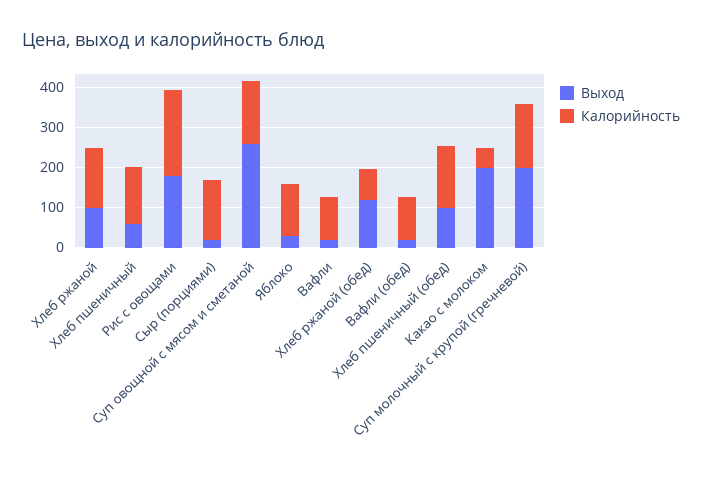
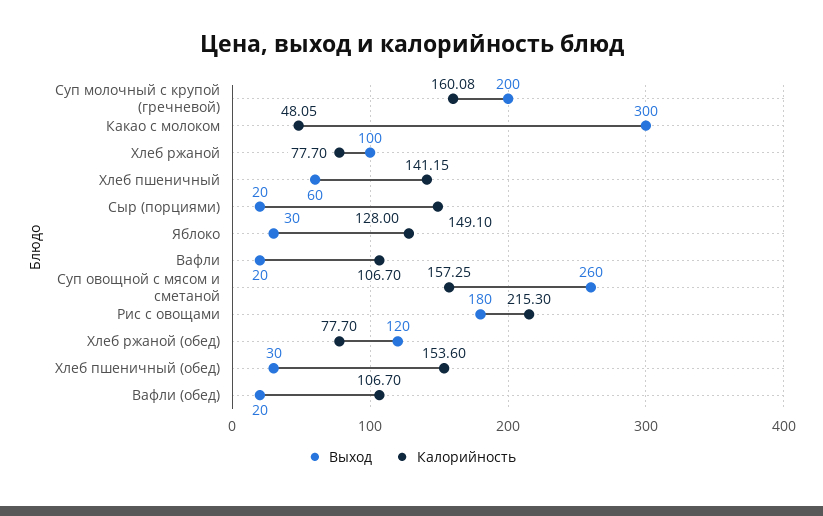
  {
    "Выход": {
      "Хлеб ржаной": 100,
      "Хлеб пшеничный": 60,
      "Рис с овощами": 180,
      "Сыр (порциями)": 20,
      "Суп овощной с мясом и сметаной": 260,
      "Яблоко": 30,
      "Вафли": 20,
      "Хлеб ржаной (обед)": 120,
      "Вафли (обед)": 20,
-     "Хлеб пшеничный (обед)": 100,
+     "Хлеб пшеничный (обед)": 30,
-     "Какао с молоком": 200,
+     "Какао с молоком": 300,
      "Суп молочный с крупой (гречневой)": 200
    },
    "Калорийность": {
-     "Хлеб ржаной": 150,
+     "Хлеб ржаной": 77.7,
      "Хлеб пшеничный": 141.15,
      "Рис с овощами": 215.3,
      "Сыр (порциями)": 149.1,
      "Суп овощной с мясом и сметаной": 157.25,
      "Яблоко": 128,
      "Вафли": 106.7,
      "Хлеб ржаной (обед)": 77.7,
      "Вафли (обед)": 106.7,
      "Хлеб пшеничный (обед)": 153.6,
      "Какао с молоком": 48.05,
      "Суп молочный с крупой (гречневой)": 160.08
    }
  }

